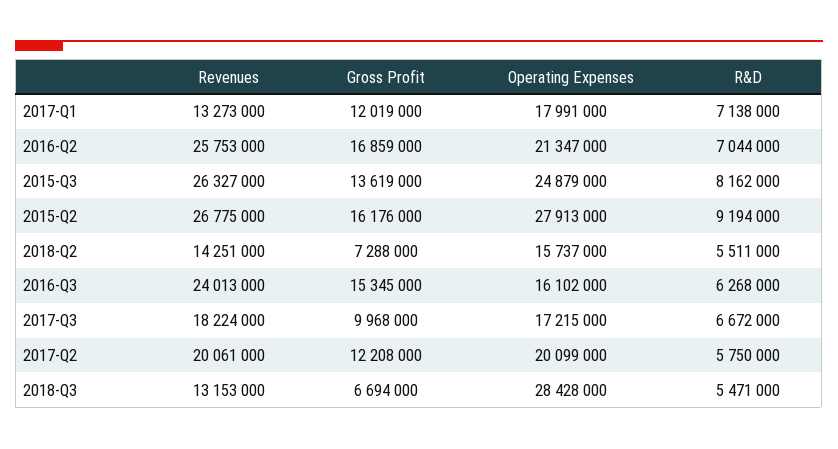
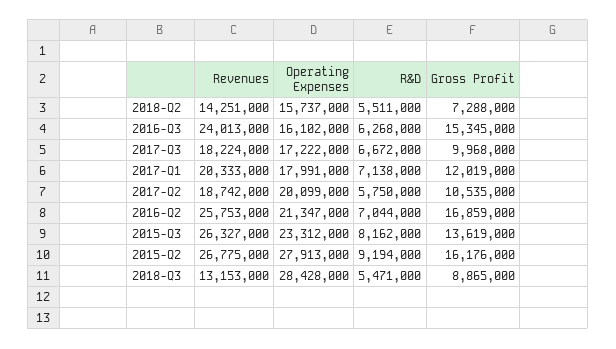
  {
    "Revenues": {
-     "2017-Q1": 13273000,
+     "2017-Q1": 20333000,
      "2016-Q2": 25753000,
      "2015-Q3": 26327000,
      "2015-Q2": 26775000,
      "2018-Q2": 14251000,
      "2016-Q3": 24013000,
      "2017-Q3": 18224000,
-     "2017-Q2": 20061000,
+     "2017-Q2": 18742000,
      "2018-Q3": 13153000
    },
    "Gross Profit": {
      "2017-Q1": 12019000,
      "2016-Q2": 16859000,
      "2015-Q3": 13619000,
      "2015-Q2": 16176000,
      "2018-Q2": 7288000,
      "2016-Q3": 15345000,
      "2017-Q3": 9968000,
-     "2017-Q2": 12208000,
+     "2017-Q2": 10535000,
-     "2018-Q3": 6694000
+     "2018-Q3": 8865000
    },
    "Operating Expenses": {
      "2017-Q1": 17991000,
      "2016-Q2": 21347000,
-     "2015-Q3": 24879000,
+     "2015-Q3": 23312000,
      "2015-Q2": 27913000,
      "2018-Q2": 15737000,
      "2016-Q3": 16102000,
-     "2017-Q3": 17215000,
+     "2017-Q3": 17222000,
      "2017-Q2": 20099000,
      "2018-Q3": 28428000
    },
    "R&D": {
      "2017-Q1": 7138000,
      "2016-Q2": 7044000,
      "2015-Q3": 8162000,
      "2015-Q2": 9194000,
      "2018-Q2": 5511000,
      "2016-Q3": 6268000,
      "2017-Q3": 6672000,
      "2017-Q2": 5750000,
      "2018-Q3": 5471000
    }
  }

